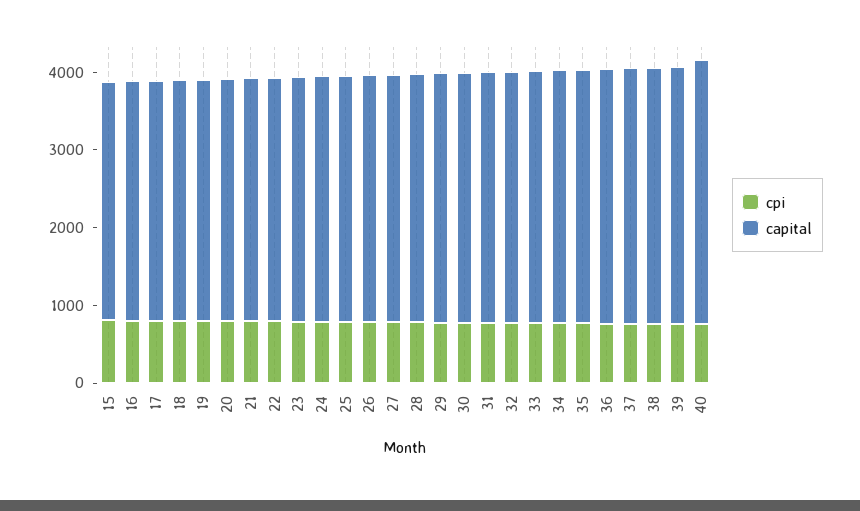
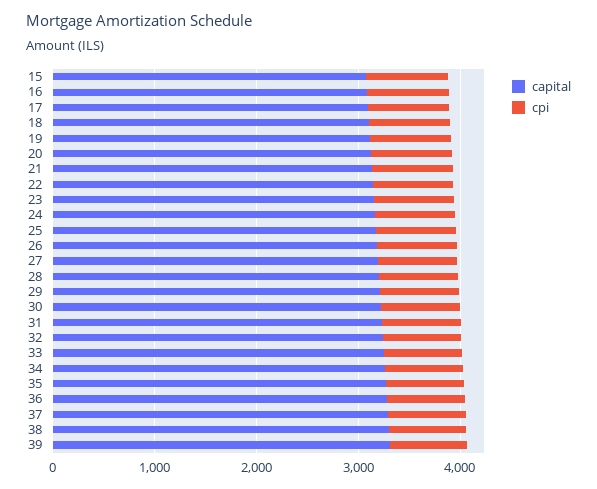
  {
    "cpi": {
      "15": 800,
      "16": 800,
      "17": 800,
      "18": 800,
      "19": 800,
      "20": 800,
      "21": 800,
      "22": 800,
      "23": 800,
      "24": 800,
      "25": 800,
      "26": 800,
      "27": 800,
      "28": 800,
      "29": 800,
      "30": 800,
      "31": 800,
      "32": 800,
      "33": 800,
      "34": 800,
      "35": 800,
      "36": 800,
      "37": 800,
      "38": 800,
-     "39": 800,
+     "39": 800
-     "40": 800
    },
    "capital": {
      "15": 3000,
      "16": 3000,
      "17": 3000,
      "18": 3000,
      "19": 3200,
      "20": 3200,
      "21": 3200,
      "22": 3200,
      "23": 3200,
      "24": 3200,
      "25": 3200,
      "26": 3200,
      "27": 3200,
      "28": 3200,
      "29": 3200,
      "30": 3200,
      "31": 3200,
      "32": 3200,
      "33": 3200,
      "34": 3200,
      "35": 3200,
      "36": 3200,
      "37": 3200,
      "38": 3200,
-     "39": 3400,
+     "39": 3400
-     "40": 3400
    }
  }

